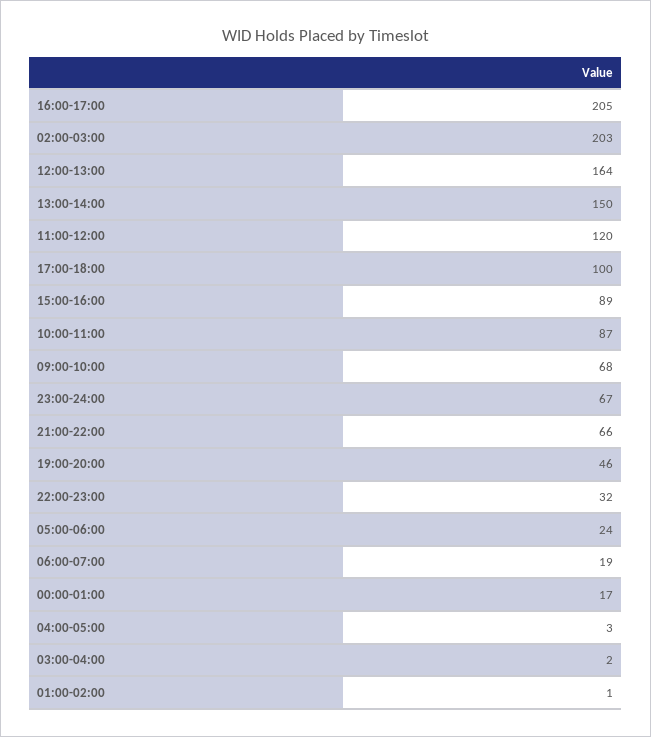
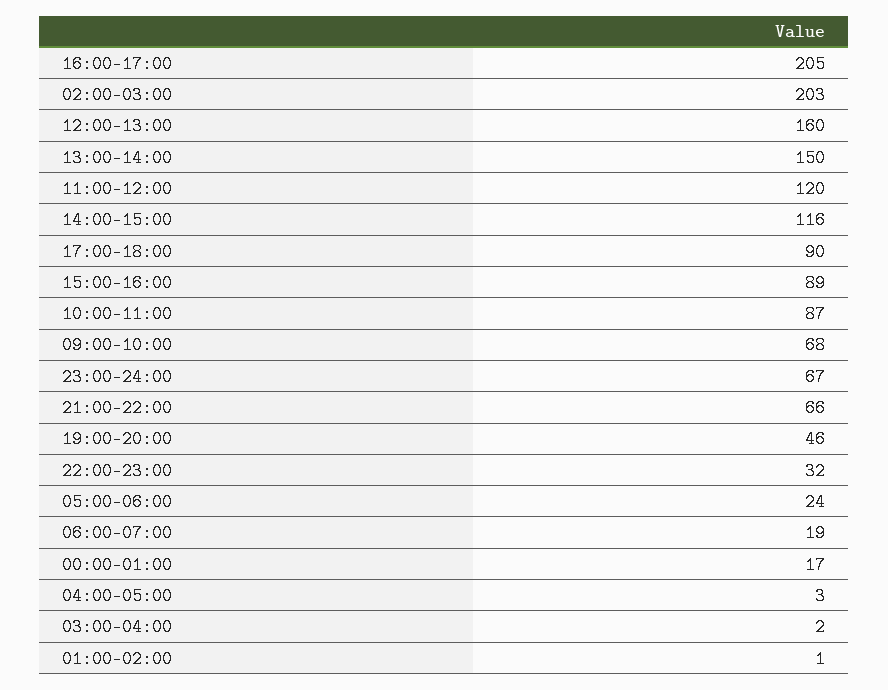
  {
    "16:00-17:00": 205,
    "02:00-03:00": 203,
-   "12:00-13:00": 164,
+   "12:00-13:00": 160,
    "13:00-14:00": 150,
    "11:00-12:00": 120,
-   "17:00-18:00": 100,
+   "17:00-18:00": 90,
    "15:00-16:00": 89,
    "10:00-11:00": 87,
    "09:00-10:00": 68,
    "23:00-24:00": 67,
    "21:00-22:00": 66,
    "19:00-20:00": 46,
    "22:00-23:00": 32,
    "05:00-06:00": 24,
    "06:00-07:00": 19,
    "00:00-01:00": 17,
    "04:00-05:00": 3,
    "03:00-04:00": 2,
-   "01:00-02:00": 1
+   "01:00-02:00": 1,
+   "14:00-15:00": 116
  }

